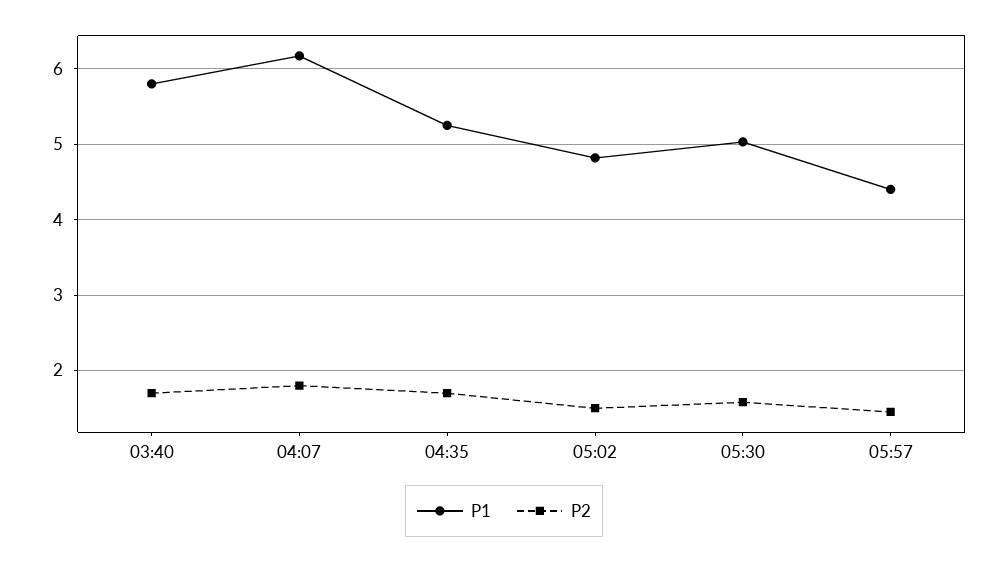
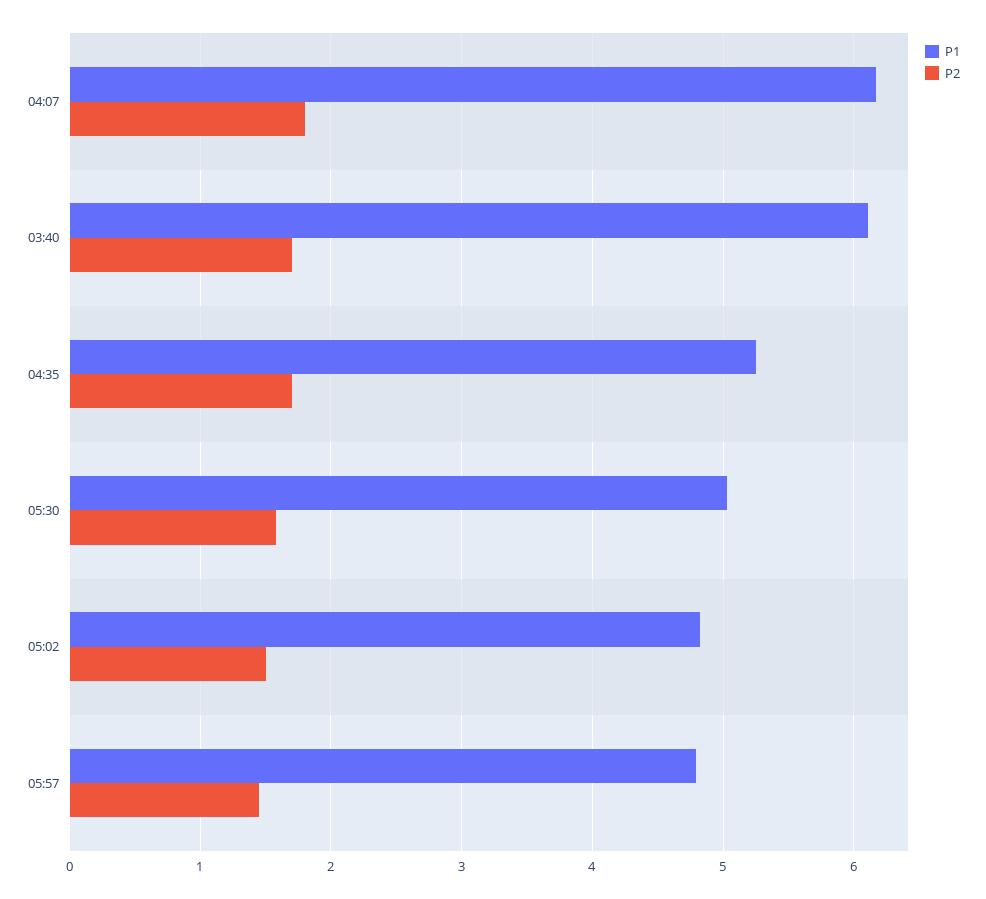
  {
    "P1": {
-     "03:40": 5.8,
+     "03:40": 6.1,
      "04:07": 6.2,
      "04:35": 5.3,
      "05:02": 4.8,
      "05:30": 5,
-     "05:57": 4.4
+     "05:57": 4.8
    },
    "P2": {
      "03:40": 1.7,
      "04:07": 1.8,
      "04:35": 1.7,
      "05:02": 1.5,
      "05:30": 1.6,
      "05:57": 1.5
    }
  }

